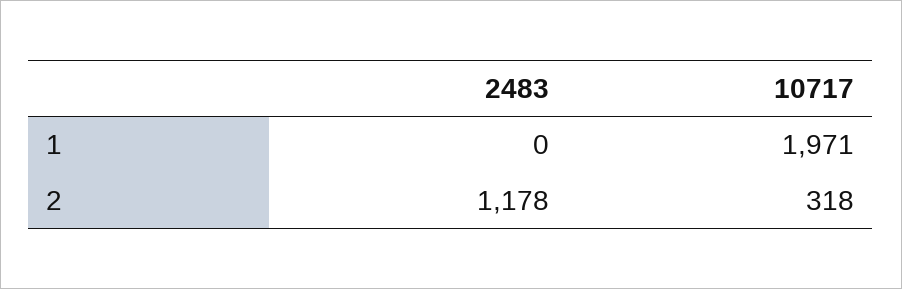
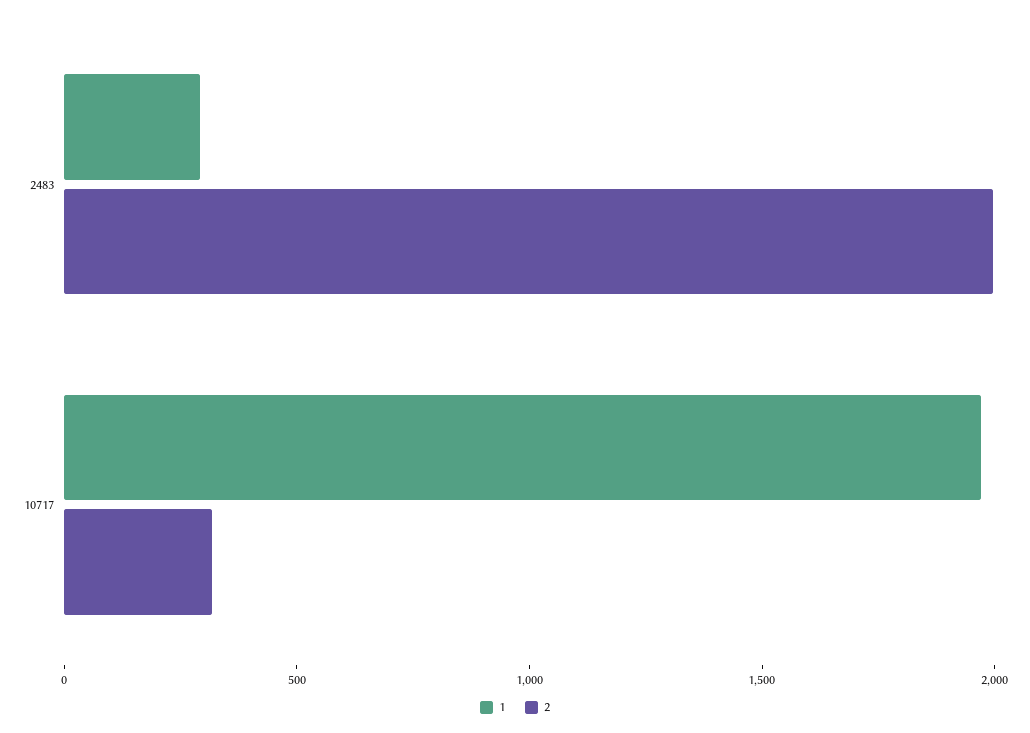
  {
    "1": {
-     "2483": 0,
+     "2483": 300,
      "10717": 1971
    },
    "2": {
-     "2483": 1178,
+     "2483": 2000,
      "10717": 318
    }
  }

